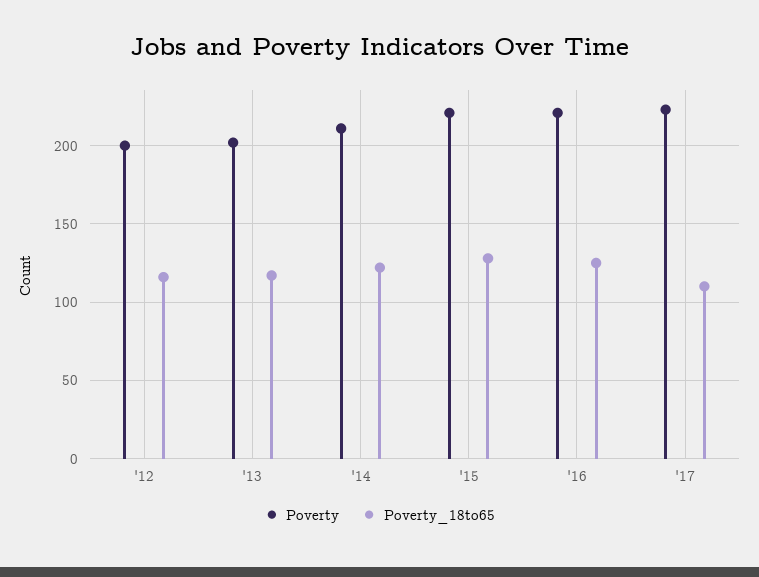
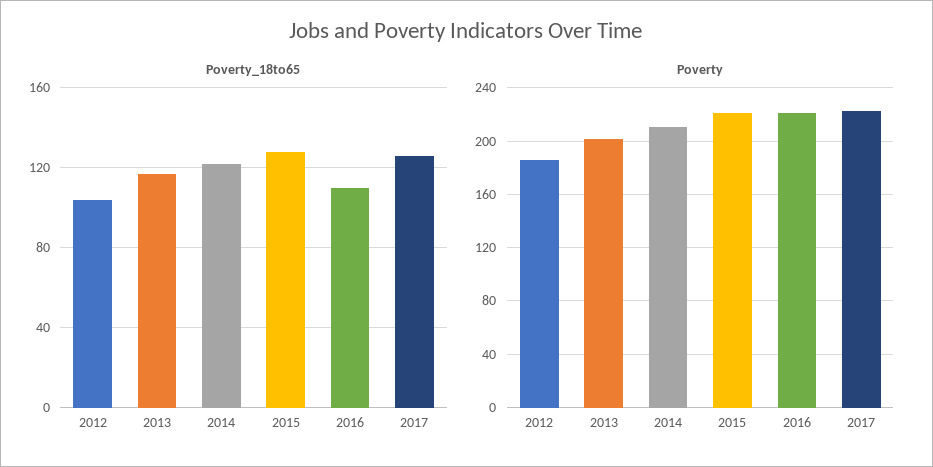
  {
    "Poverty": {
-     "'12": 200,
+     "'12": 185,
      "'13": 200,
      "'14": 210,
      "'15": 220,
      "'16": 220,
      "'17": 225
    },
    "Poverty_18to65": {
-     "'12": 115,
+     "'12": 105,
      "'13": 115,
      "'14": 120,
      "'15": 130,
-     "'16": 125,
+     "'16": 110,
-     "'17": 110
+     "'17": 125
    }
  }

